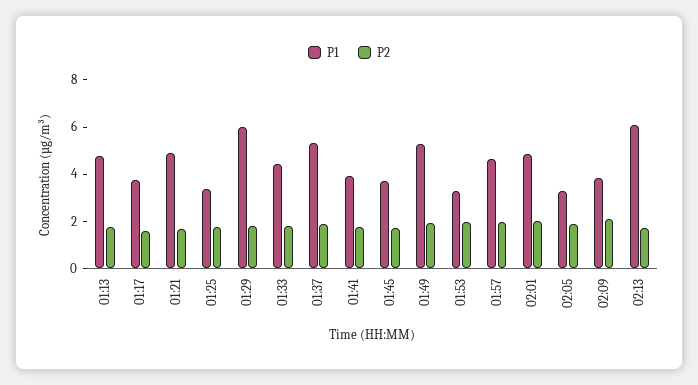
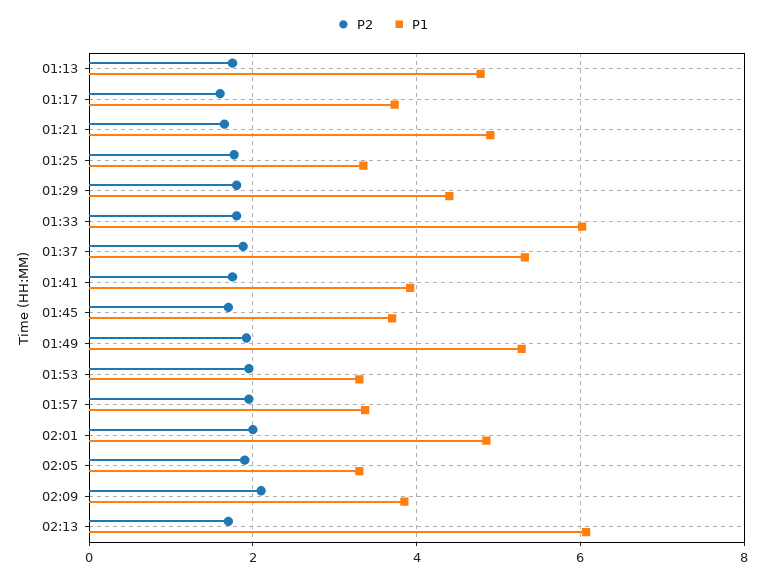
  {
    "P1": {
      "01:13": 4.8,
      "01:17": 3.8,
      "01:21": 5,
      "01:25": 3.4,
-     "01:29": 6,
+     "01:29": 4.4,
-     "01:33": 4.5,
+     "01:33": 6,
      "01:37": 5.4,
      "01:41": 4,
      "01:45": 3.8,
      "01:49": 5.2,
      "01:53": 3.4,
-     "01:57": 4.5,
+     "01:57": 3.4,
      "02:01": 4.8,
      "02:05": 3.4,
      "02:09": 3.8,
      "02:13": 6
    },
    "P2": {
      "01:13": 1.8,
      "01:17": 1.6,
      "01:21": 1.6,
      "01:25": 1.8,
      "01:29": 1.8,
      "01:33": 1.8,
      "01:37": 1.8,
      "01:41": 1.8,
      "01:45": 1.8,
      "01:49": 2,
      "01:53": 2,
      "01:57": 2,
      "02:01": 2,
      "02:05": 2,
      "02:09": 2.2,
      "02:13": 1.8
    }
  }

